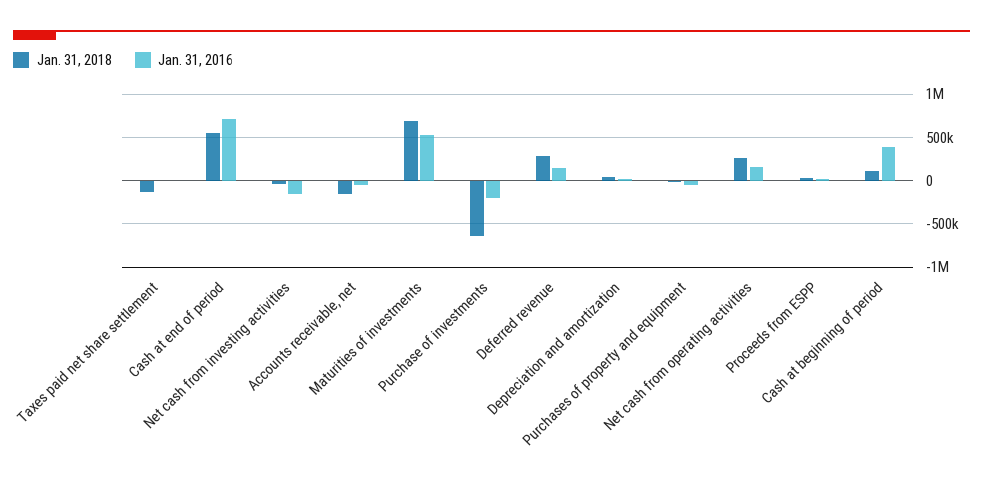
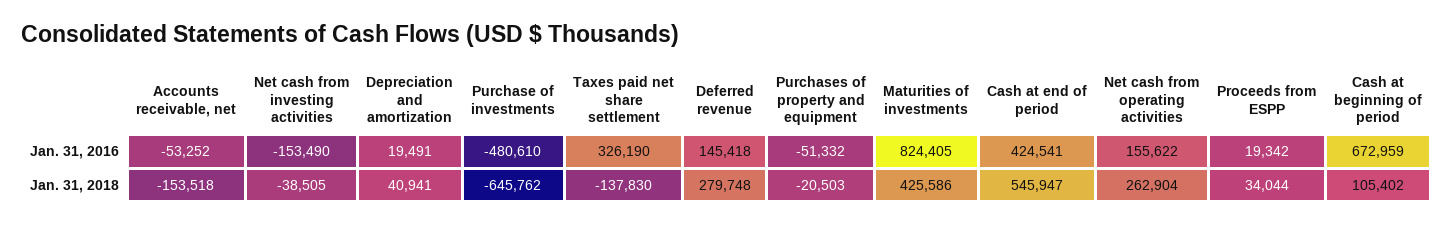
  {
    "Jan. 31, 2018": {
      "Taxes paid net share settlement": -137830,
      "Cash at end of period": 545947,
      "Net cash from investing activities": -38505,
      "Accounts receivable, net": -153518,
-     "Maturities of investments": 700000,
+     "Maturities of investments": 425586,
      "Purchase of investments": -645762,
      "Deferred revenue": 279748,
      "Depreciation and amortization": 40941,
      "Purchases of property and equipment": -20503,
      "Net cash from operating activities": 262904,
      "Proceeds from ESPP": 34044,
      "Cash at beginning of period": 105402
    },
    "Jan. 31, 2016": {
-     "Taxes paid net share settlement": 0,
+     "Taxes paid net share settlement": 326190,
-     "Cash at end of period": 700000,
+     "Cash at end of period": 424541,
      "Net cash from investing activities": -153490,
      "Accounts receivable, net": -53252,
-     "Maturities of investments": 500000,
+     "Maturities of investments": 824405,
-     "Purchase of investments": -200000,
+     "Purchase of investments": -480610,
      "Deferred revenue": 145418,
      "Depreciation and amortization": 19491,
      "Purchases of property and equipment": -51332,
      "Net cash from operating activities": 155622,
      "Proceeds from ESPP": 19342,
-     "Cash at beginning of period": 400000
+     "Cash at beginning of period": 672959
    }
  }

